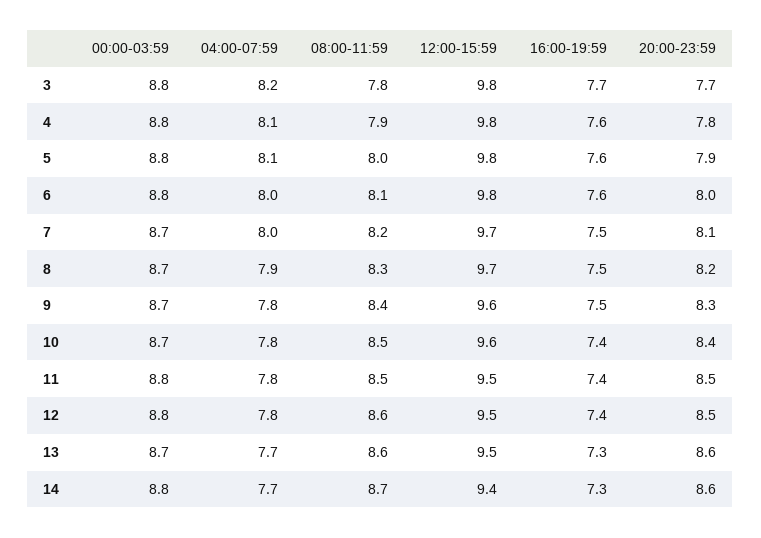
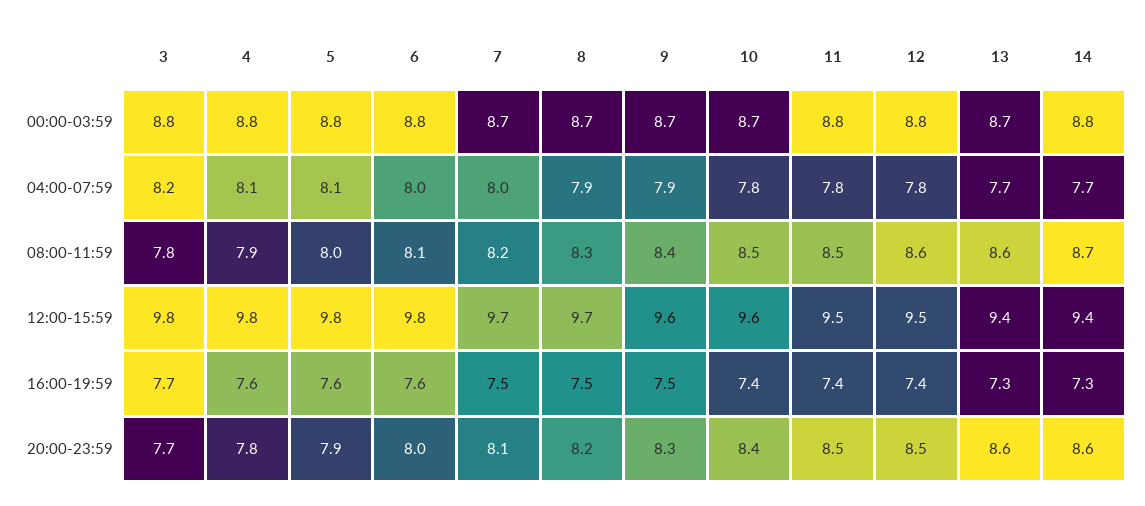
  {
    "00:00-03:59": {
      "3": 8.8,
      "4": 8.8,
      "5": 8.8,
      "6": 8.8,
      "7": 8.7,
      "8": 8.7,
      "9": 8.7,
      "10": 8.7,
      "11": 8.8,
      "12": 8.8,
      "13": 8.7,
      "14": 8.8
    },
    "04:00-07:59": {
      "3": 8.2,
      "4": 8.1,
      "5": 8.1,
      "6": 8,
      "7": 8,
      "8": 7.9,
-     "9": 7.8,
+     "9": 7.9,
      "10": 7.8,
      "11": 7.8,
      "12": 7.8,
      "13": 7.7,
      "14": 7.7
    },
    "08:00-11:59": {
      "3": 7.8,
      "4": 7.9,
      "5": 8,
      "6": 8.1,
      "7": 8.2,
      "8": 8.3,
      "9": 8.4,
      "10": 8.5,
      "11": 8.5,
      "12": 8.6,
      "13": 8.6,
      "14": 8.7
    },
    "12:00-15:59": {
      "3": 9.8,
      "4": 9.8,
      "5": 9.8,
      "6": 9.8,
      "7": 9.7,
      "8": 9.7,
      "9": 9.6,
      "10": 9.6,
      "11": 9.5,
      "12": 9.5,
-     "13": 9.5,
+     "13": 9.4,
      "14": 9.4
    },
    "16:00-19:59": {
      "3": 7.7,
      "4": 7.6,
      "5": 7.6,
      "6": 7.6,
      "7": 7.5,
      "8": 7.5,
      "9": 7.5,
      "10": 7.4,
      "11": 7.4,
      "12": 7.4,
      "13": 7.3,
      "14": 7.3
    },
    "20:00-23:59": {
      "3": 7.7,
      "4": 7.8,
      "5": 7.9,
      "6": 8,
      "7": 8.1,
      "8": 8.2,
      "9": 8.3,
      "10": 8.4,
      "11": 8.5,
      "12": 8.5,
      "13": 8.6,
      "14": 8.6
    }
  }

